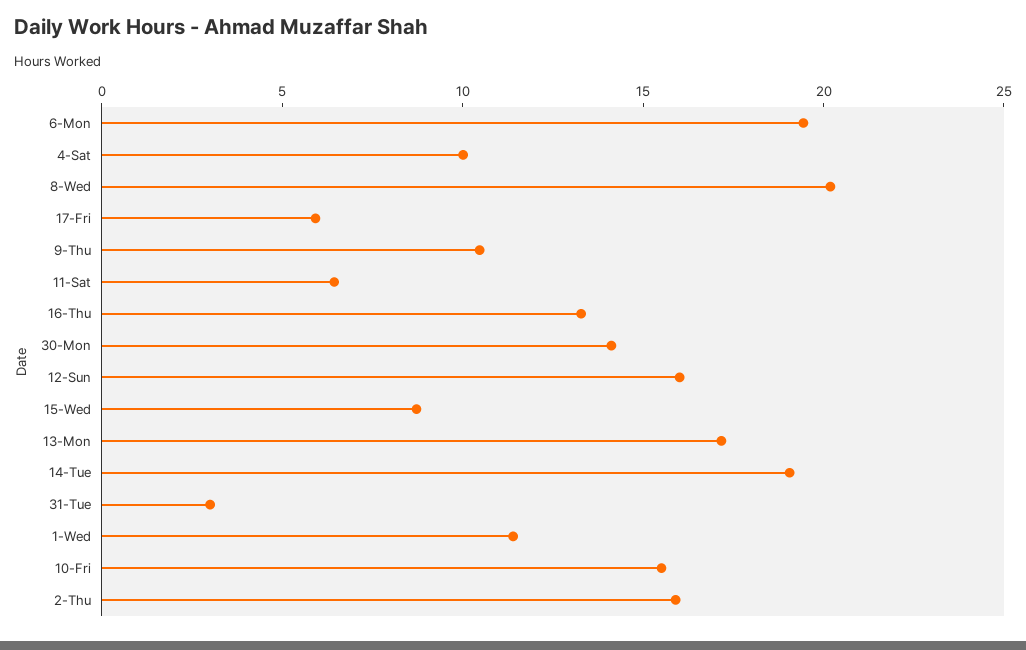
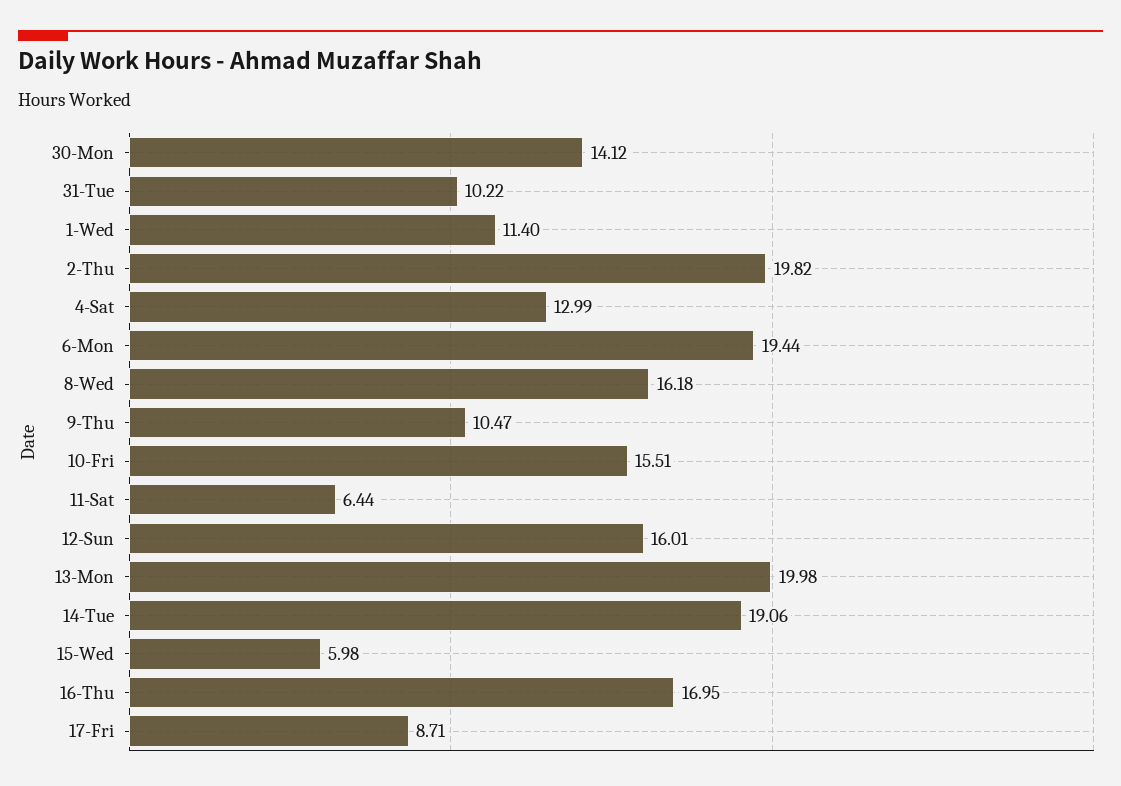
  {
    "6-Mon": 19.44,
-   "4-Sat": 10,
+   "4-Sat": 12.99,
-   "8-Wed": 20,
+   "8-Wed": 16.18,
-   "17-Fri": 6,
+   "17-Fri": 8.71,
    "9-Thu": 10.47,
    "11-Sat": 6.44,
-   "16-Thu": 13,
+   "16-Thu": 16.95,
    "30-Mon": 14.12,
    "12-Sun": 16.01,
-   "15-Wed": 9,
+   "15-Wed": 5.98,
-   "13-Mon": 17,
+   "13-Mon": 19.98,
    "14-Tue": 19.06,
-   "31-Tue": 3,
+   "31-Tue": 10.22,
    "1-Wed": 11.4,
    "10-Fri": 15.51,
-   "2-Thu": 16
+   "2-Thu": 19.82
  }

